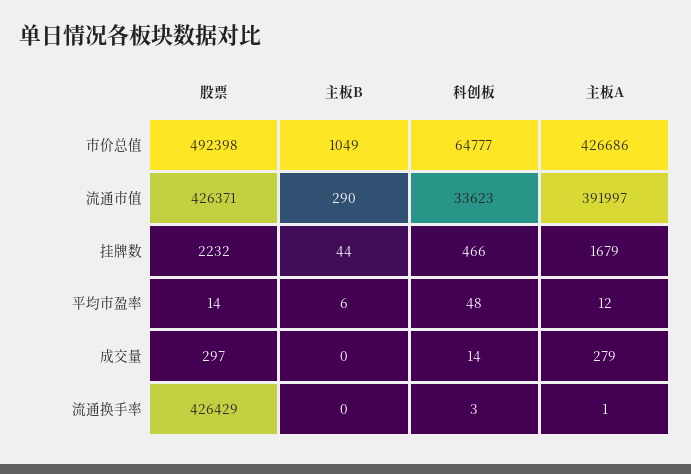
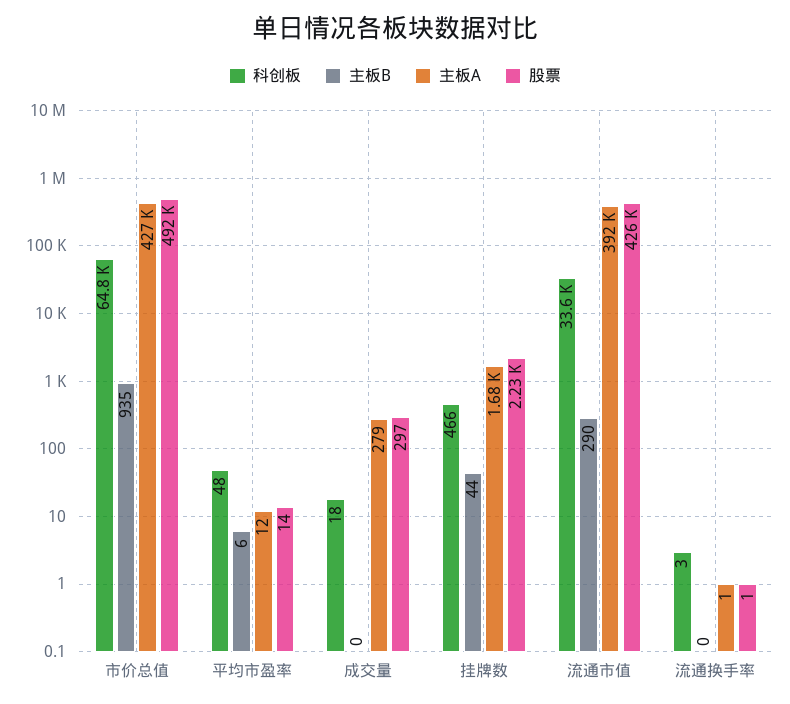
  {
    "股票": {
      "市价总值": 492398,
      "流通市值": 426371,
      "挂牌数": 2232,
      "平均市盈率": 14,
      "成交量": 297,
-     "流通换手率": 426429
+     "流通换手率": 1
    },
    "主板B": {
-     "市价总值": 1049,
+     "市价总值": 935,
      "流通市值": 290,
      "挂牌数": 44,
      "平均市盈率": 6,
      "成交量": 0,
      "流通换手率": 0
    },
    "科创板": {
      "市价总值": 64777,
      "流通市值": 33623,
      "挂牌数": 466,
      "平均市盈率": 48,
-     "成交量": 14,
+     "成交量": 18,
      "流通换手率": 3
    },
    "主板A": {
      "市价总值": 426686,
      "流通市值": 391997,
      "挂牌数": 1679,
      "平均市盈率": 12,
      "成交量": 279,
      "流通换手率": 1
    }
  }

